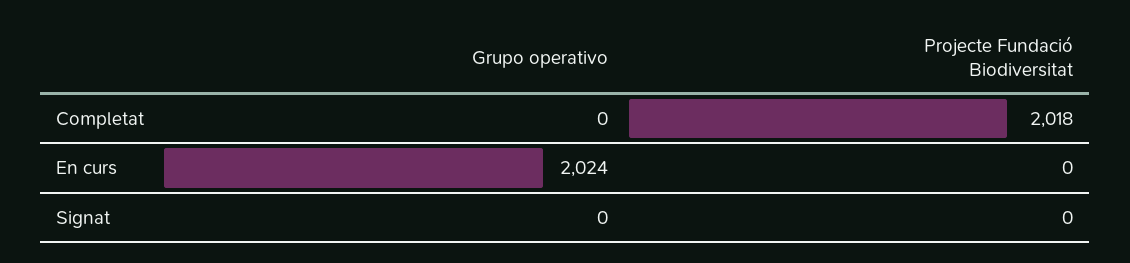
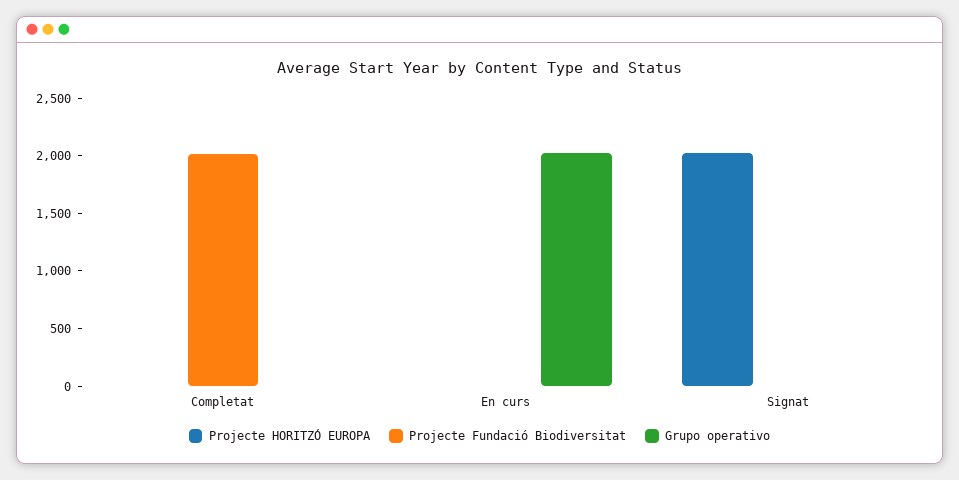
  {
    "Grupo operativo": {
      "Completat": 0,
      "En curs": 2024,
      "Signat": 0
    },
    "Projecte Fundació Biodiversitat": {
      "Completat": 2018,
      "En curs": 0,
      "Signat": 0
-   }
+   },
+   "Projecte HORITZÓ EUROPA": {
+     "Completat": 0,
+     "En curs": 0,
+     "Signat": 2000
+   }
  }

